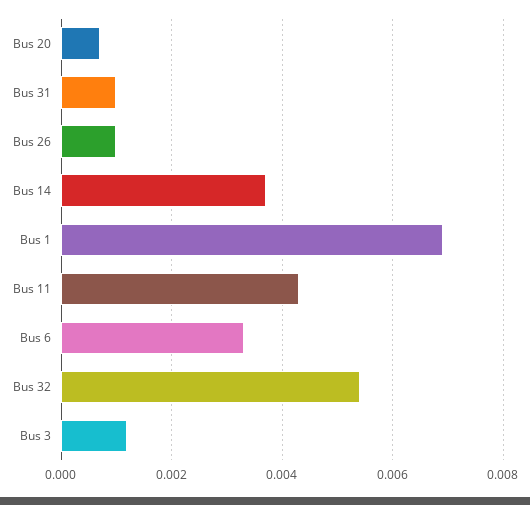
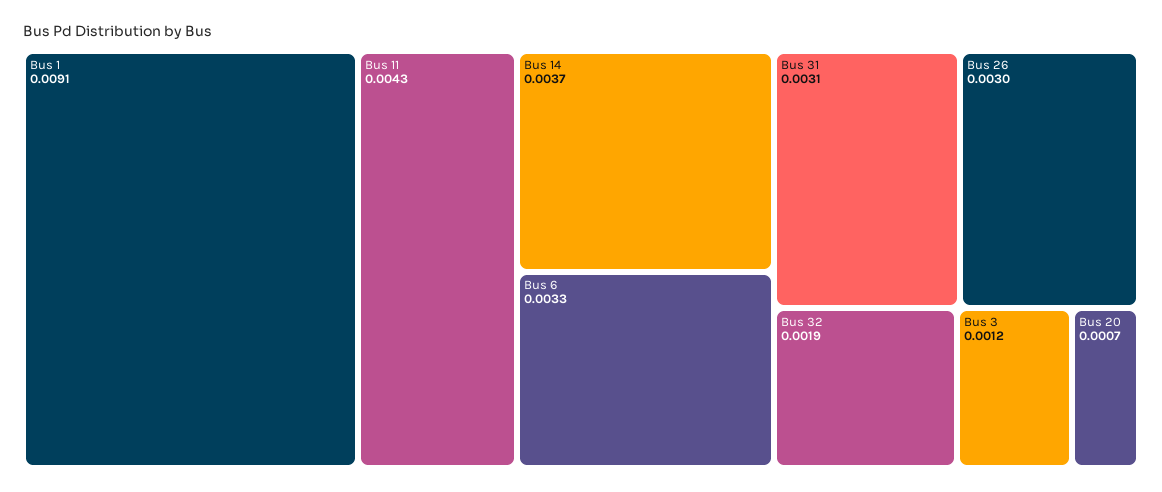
  {
    "Bus 20": 0.0007,
-   "Bus 31": 0.001,
+   "Bus 31": 0.0031,
-   "Bus 26": 0.001,
+   "Bus 26": 0.003,
    "Bus 14": 0.0037,
-   "Bus 1": 0.007,
+   "Bus 1": 0.0091,
    "Bus 11": 0.0043,
    "Bus 6": 0.0033,
-   "Bus 32": 0.0055,
+   "Bus 32": 0.0019,
    "Bus 3": 0.0012
  }

